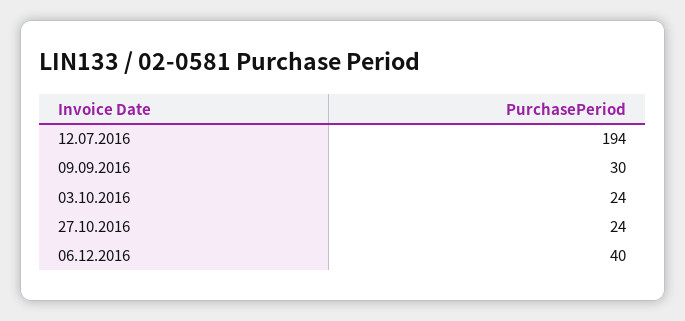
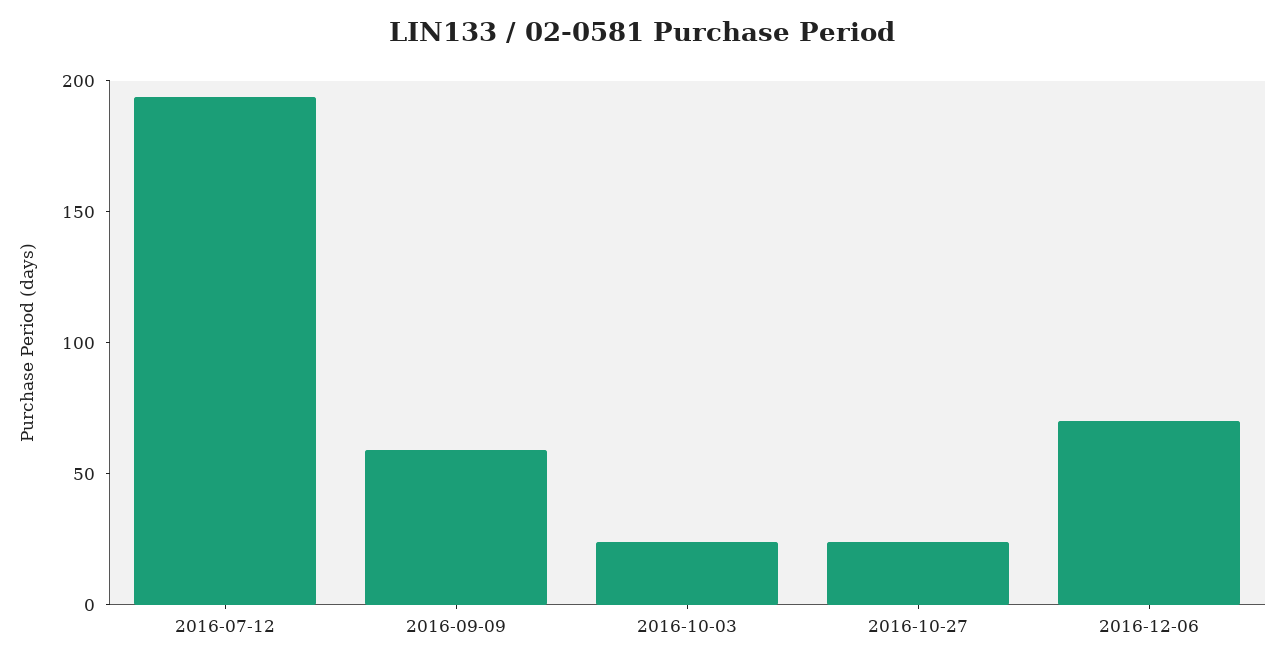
  {
    "12.07.2016": 194,
-   "09.09.2016": 30,
+   "09.09.2016": 60,
    "03.10.2016": 24,
    "27.10.2016": 24,
-   "06.12.2016": 40
+   "06.12.2016": 70
  }

